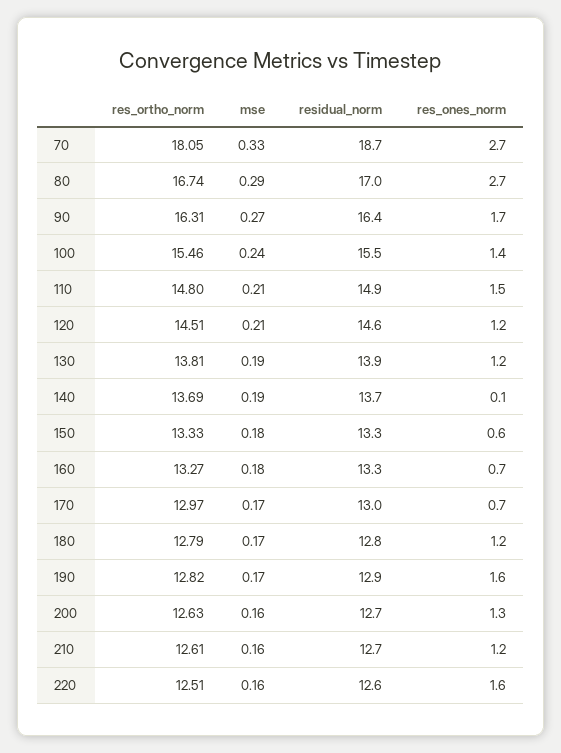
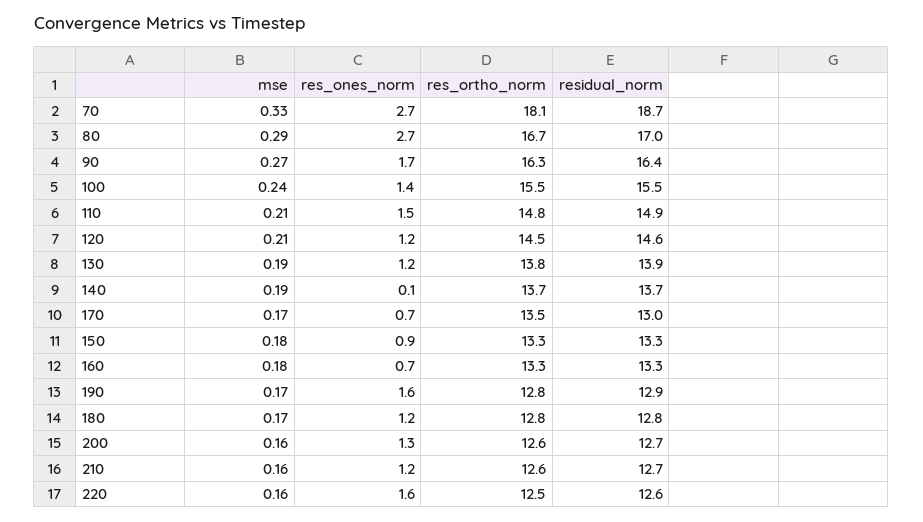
  {
    "res_ortho_norm": {
      "70": 18.05,
      "80": 16.74,
      "90": 16.31,
      "100": 15.46,
      "110": 14.8,
      "120": 14.51,
      "130": 13.81,
      "140": 13.69,
      "150": 13.33,
      "160": 13.27,
-     "170": 12.97,
+     "170": 13.5,
      "180": 12.79,
      "190": 12.82,
      "200": 12.63,
      "210": 12.61,
      "220": 12.51
    },
    "mse": {
      "70": 0.33,
      "80": 0.29,
      "90": 0.27,
      "100": 0.24,
      "110": 0.21,
      "120": 0.21,
      "130": 0.19,
      "140": 0.19,
      "150": 0.18,
      "160": 0.18,
      "170": 0.17,
      "180": 0.17,
      "190": 0.17,
      "200": 0.16,
      "210": 0.16,
      "220": 0.16
    },
    "residual_norm": {
      "70": 18.7,
      "80": 17,
      "90": 16.4,
      "100": 15.5,
      "110": 14.9,
      "120": 14.6,
      "130": 13.9,
      "140": 13.7,
      "150": 13.3,
      "160": 13.3,
      "170": 13,
      "180": 12.8,
      "190": 12.9,
      "200": 12.7,
      "210": 12.7,
      "220": 12.6
    },
    "res_ones_norm": {
      "70": 2.7,
      "80": 2.7,
      "90": 1.7,
      "100": 1.4,
      "110": 1.5,
      "120": 1.2,
      "130": 1.2,
      "140": 0.1,
-     "150": 0.6,
+     "150": 0.9,
      "160": 0.7,
      "170": 0.7,
      "180": 1.2,
      "190": 1.6,
      "200": 1.3,
      "210": 1.2,
      "220": 1.6
    }
  }

